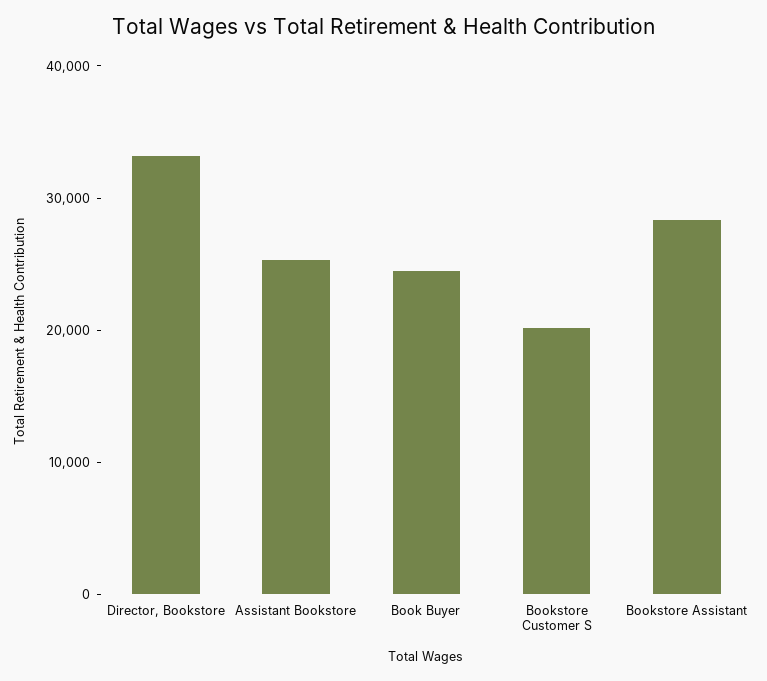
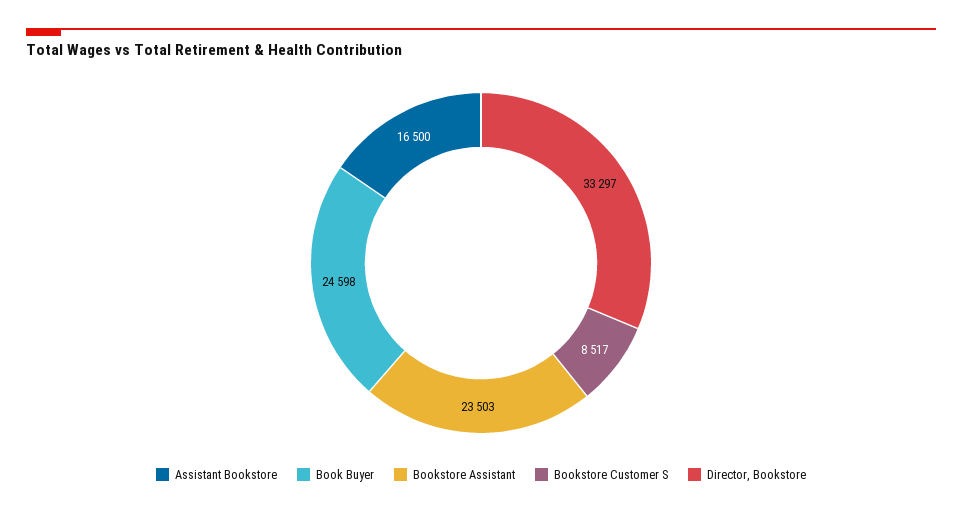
  {
    "Director, Bookstore": 33297,
-   "Assistant Bookstore": 26000,
+   "Assistant Bookstore": 16500,
    "Book Buyer": 24598,
-   "Bookstore Customer S": 20000,
+   "Bookstore Customer S": 8517,
-   "Bookstore Assistant": 28000
+   "Bookstore Assistant": 23503
  }

